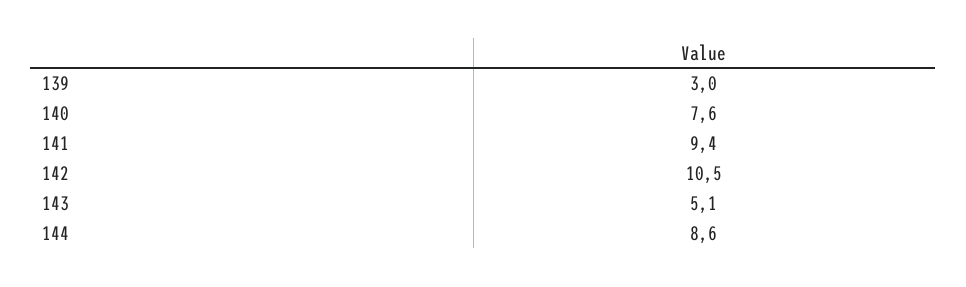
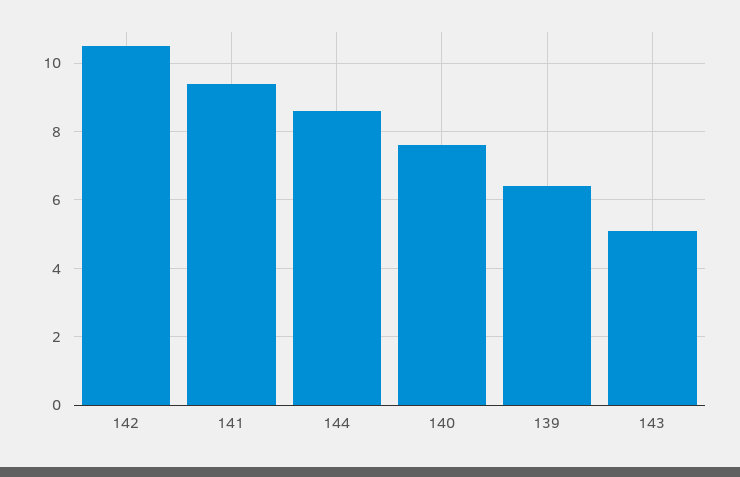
  {
-   "139": 3,
+   "139": 6.5,
    "140": 7.6,
    "141": 9.4,
    "142": 10.5,
    "143": 5.1,
    "144": 8.6
  }

